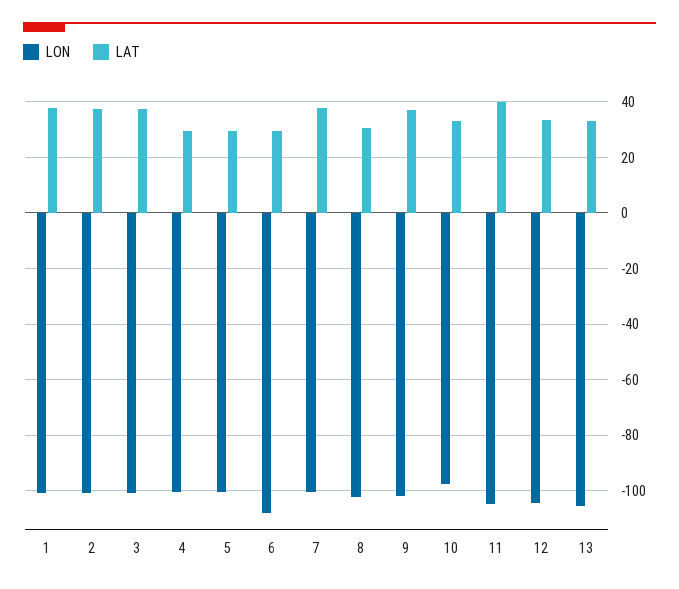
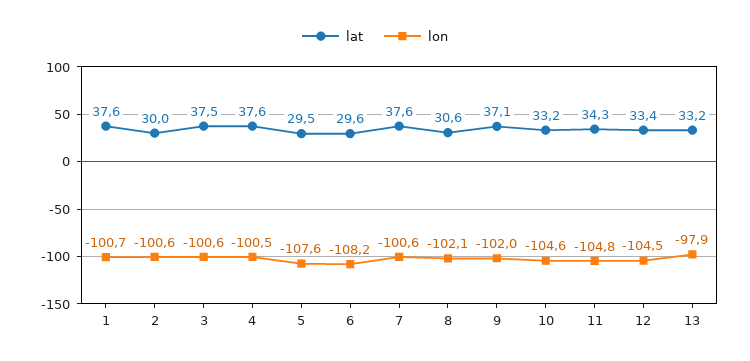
  {
    "LON": {
      "1": -100.7,
      "2": -100.6,
      "3": -100.6,
      "4": -100.5,
-     "5": -100,
+     "5": -107.6,
      "6": -108.2,
      "7": -100.6,
      "8": -102.1,
      "9": -102,
-     "10": -97.5,
+     "10": -104.6,
      "11": -104.8,
      "12": -104.5,
-     "13": -105
+     "13": -97.9
    },
    "LAT": {
      "1": 37.6,
-     "2": 37.5,
+     "2": 30,
      "3": 37.5,
-     "4": 30,
+     "4": 37.6,
      "5": 29.5,
      "6": 29.6,
      "7": 37.6,
      "8": 30.6,
      "9": 37.1,
      "10": 33.2,
-     "11": 40,
+     "11": 34.3,
      "12": 33.4,
      "13": 33.2
    }
  }

